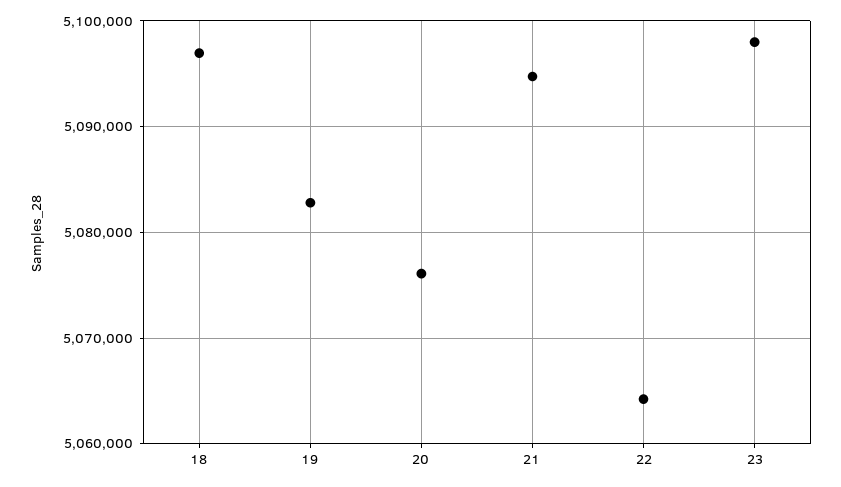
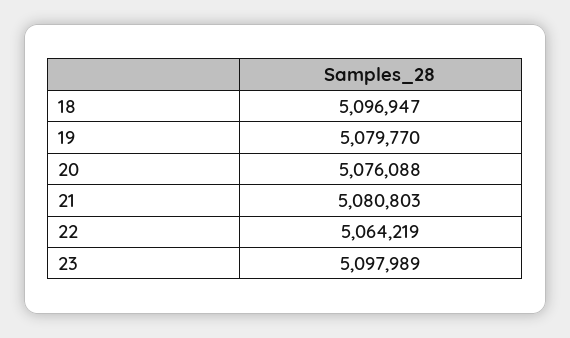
  {
    "18": 5096947,
-   "19": 5083000,
+   "19": 5079770,
    "20": 5076088,
-   "21": 5095000,
+   "21": 5080803,
    "22": 5064219,
    "23": 5097989
  }

